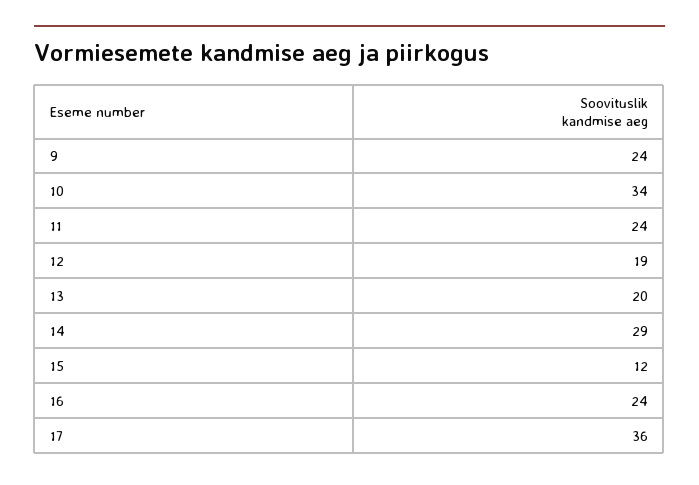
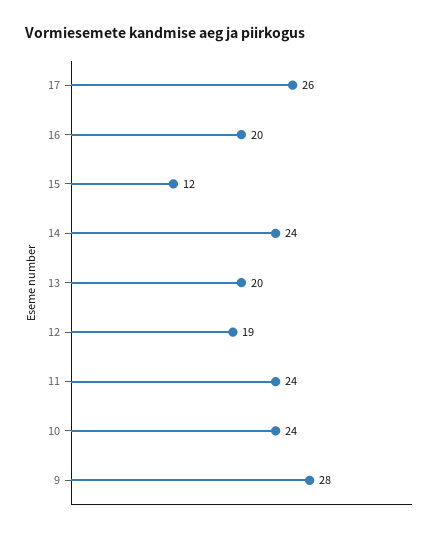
  {
-   "9": 24,
+   "9": 28,
-   "10": 34,
+   "10": 24,
    "11": 24,
    "12": 19,
    "13": 20,
-   "14": 29,
+   "14": 24,
    "15": 12,
-   "16": 24,
+   "16": 20,
-   "17": 36
+   "17": 26
  }

